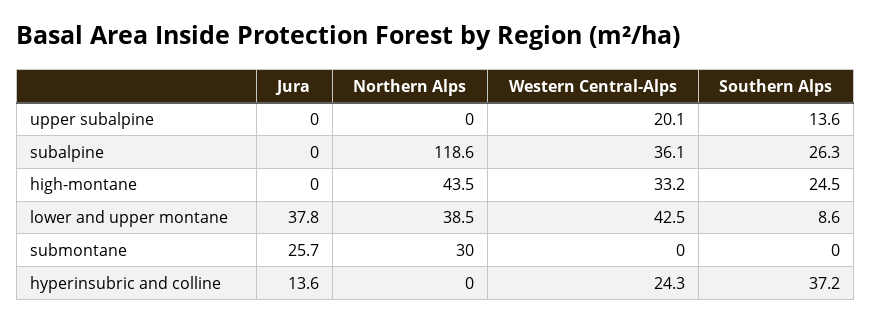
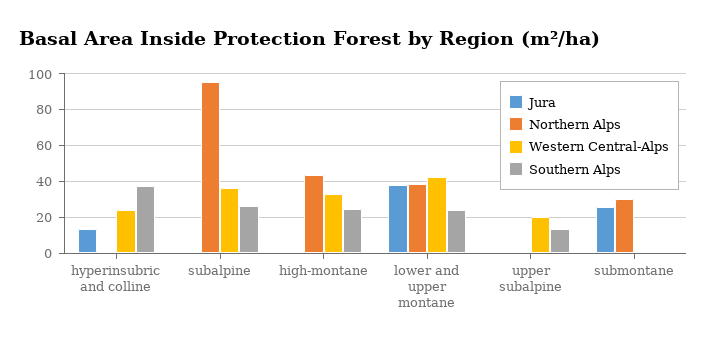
  {
    "Jura": {
      "upper subalpine": 0,
      "subalpine": 0,
      "high-montane": 0,
      "lower and upper montane": 37.8,
      "submontane": 25.7,
      "hyperinsubric and colline": 13.6
    },
    "Northern Alps": {
      "upper subalpine": 0,
-     "subalpine": 118.6,
+     "subalpine": 95,
      "high-montane": 43.5,
      "lower and upper montane": 38.5,
      "submontane": 30,
      "hyperinsubric and colline": 0
    },
    "Western Central-Alps": {
      "upper subalpine": 20.1,
      "subalpine": 36.1,
      "high-montane": 33.2,
      "lower and upper montane": 42.5,
      "submontane": 0,
      "hyperinsubric and colline": 24.3
    },
    "Southern Alps": {
      "upper subalpine": 13.6,
      "subalpine": 26.3,
      "high-montane": 24.5,
-     "lower and upper montane": 8.6,
+     "lower and upper montane": 25,
      "submontane": 0,
      "hyperinsubric and colline": 37.2
    }
  }

